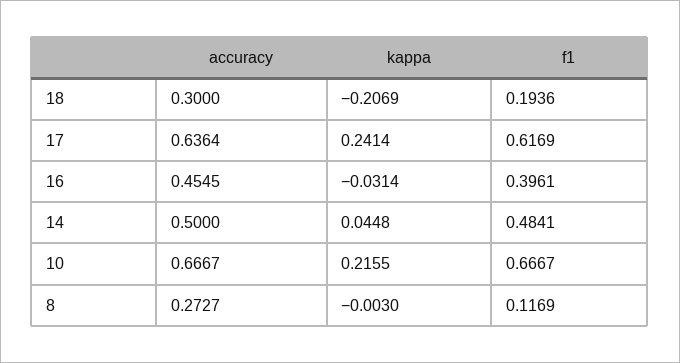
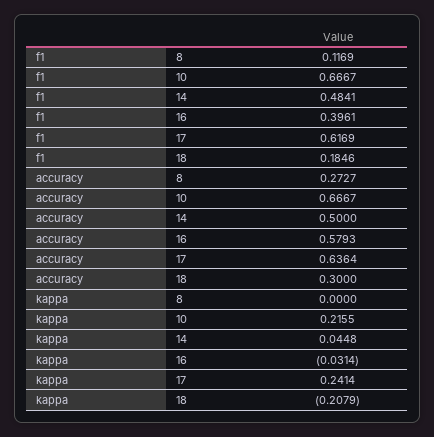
  {
    "accuracy": {
      "18": 0.3,
      "17": 0.6364,
-     "16": 0.4545,
+     "16": 0.5793,
      "14": 0.5,
      "10": 0.6667,
      "8": 0.2727
    },
    "kappa": {
-     "18": -0.2069,
+     "18": -0.2079,
      "17": 0.2414,
      "16": -0.0314,
      "14": 0.0448,
      "10": 0.2155,
-     "8": -0.003
+     "8": 0
    },
    "f1": {
-     "18": 0.1936,
+     "18": 0.1846,
      "17": 0.6169,
      "16": 0.3961,
      "14": 0.4841,
      "10": 0.6667,
      "8": 0.1169
    }
  }

